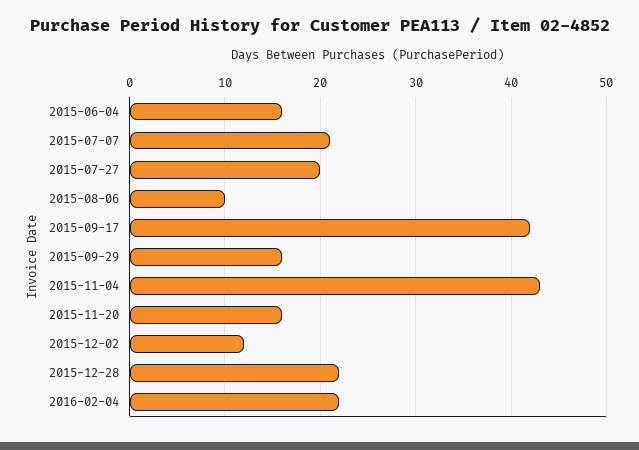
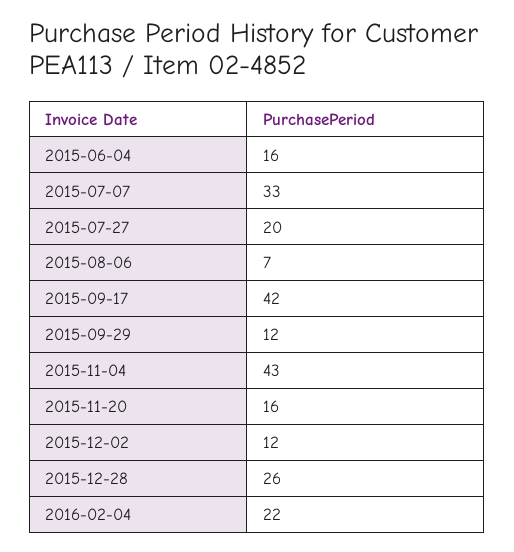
  {
    "2015-06-04": 16,
-   "2015-07-07": 21,
+   "2015-07-07": 33,
    "2015-07-27": 20,
-   "2015-08-06": 10,
+   "2015-08-06": 7,
    "2015-09-17": 42,
-   "2015-09-29": 16,
+   "2015-09-29": 12,
    "2015-11-04": 43,
    "2015-11-20": 16,
    "2015-12-02": 12,
-   "2015-12-28": 22,
+   "2015-12-28": 26,
    "2016-02-04": 22
  }

